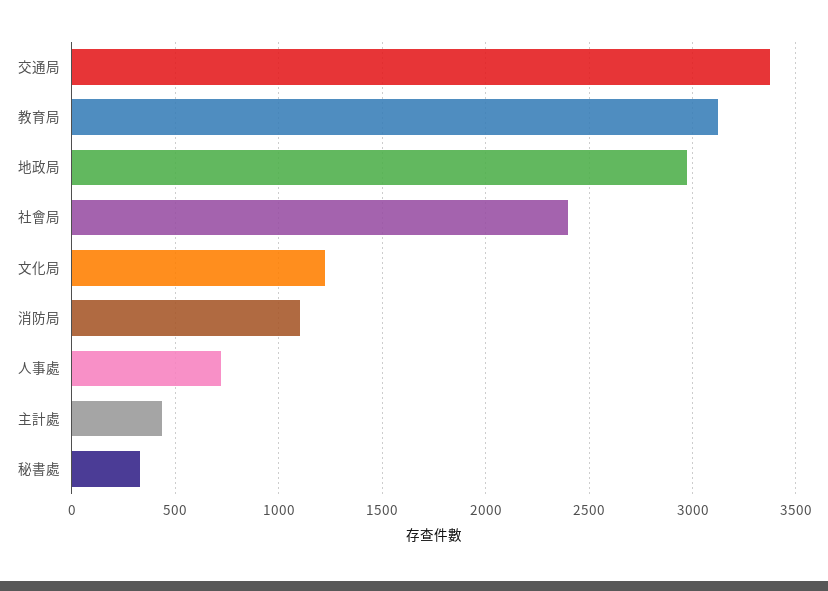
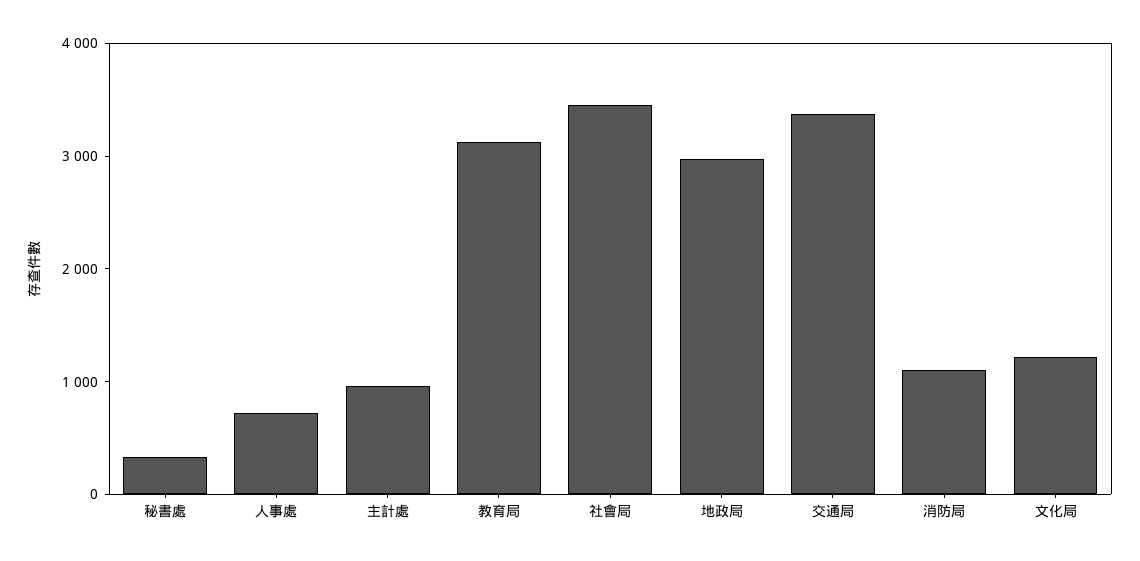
  {
    "交通局": 3400,
    "教育局": 3100,
    "地政局": 2950,
-   "社會局": 2400,
+   "社會局": 3400,
    "文化局": 1200,
    "消防局": 1100,
    "人事處": 700,
-   "主計處": 450,
+   "主計處": 1000,
    "秘書處": 350
  }

